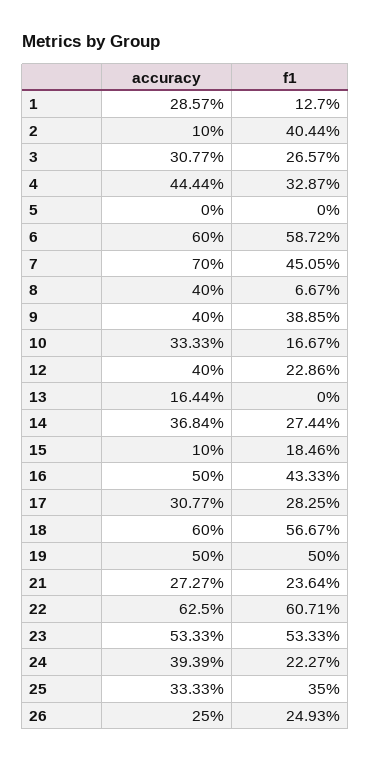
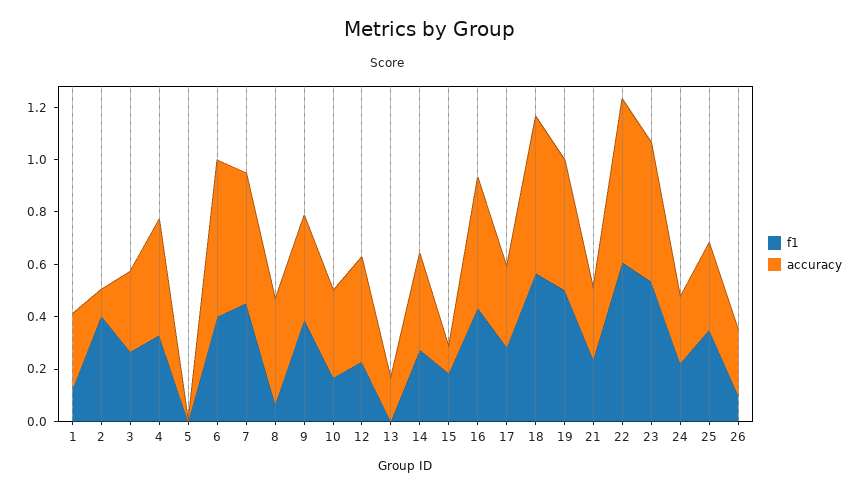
  {
    "accuracy": {
      "1": 0.2857,
      "2": 0.1,
      "3": 0.3077,
      "4": 0.4444,
      "5": 0,
      "6": 0.6,
-     "7": 0.7,
+     "7": 0.5,
      "8": 0.4,
      "9": 0.4,
      "10": 0.3333,
      "12": 0.4,
      "13": 0.1644,
      "14": 0.3684,
      "15": 0.1,
      "16": 0.5,
      "17": 0.3077,
      "18": 0.6,
      "19": 0.5,
      "21": 0.2727,
      "22": 0.625,
      "23": 0.5333,
-     "24": 0.3939,
+     "24": 0.25,
      "25": 0.3333,
      "26": 0.25
    },
    "f1": {
      "1": 0.127,
      "2": 0.4044,
      "3": 0.2657,
      "4": 0.3287,
      "5": 0,
-     "6": 0.5872,
+     "6": 0.4,
      "7": 0.4505,
      "8": 0.0667,
      "9": 0.3885,
      "10": 0.1667,
      "12": 0.2286,
      "13": 0,
      "14": 0.2744,
      "15": 0.1846,
      "16": 0.4333,
      "17": 0.2825,
      "18": 0.5667,
      "19": 0.5,
      "21": 0.2364,
      "22": 0.6071,
      "23": 0.5333,
      "24": 0.2227,
      "25": 0.35,
-     "26": 0.2493
+     "26": 0.1
    }
  }

